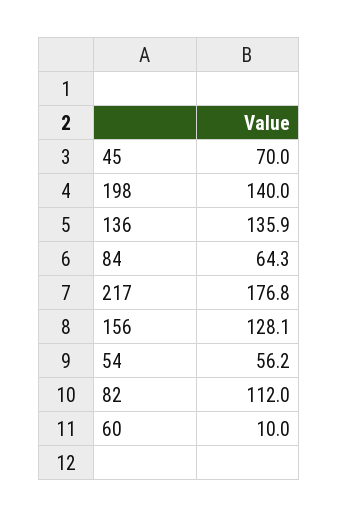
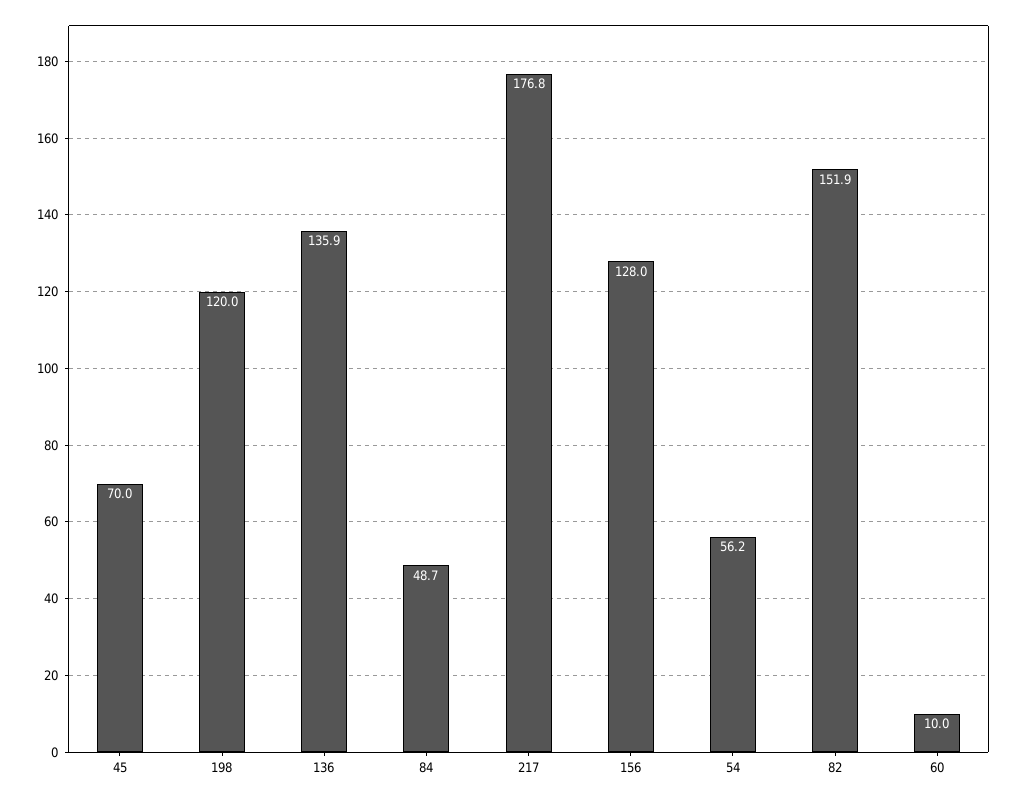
  {
    "45": 70,
-   "198": 140,
+   "198": 120,
    "136": 135.9,
-   "84": 64.3,
+   "84": 48.7,
    "217": 176.8,
-   "156": 128.1,
+   "156": 128,
    "54": 56.2,
-   "82": 112,
+   "82": 151.9,
    "60": 10
  }

